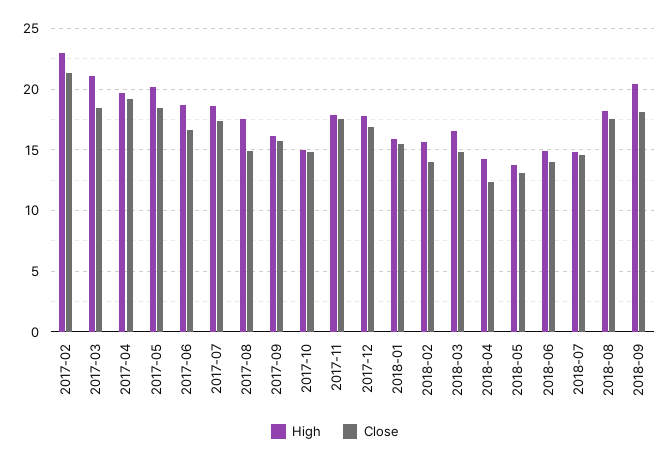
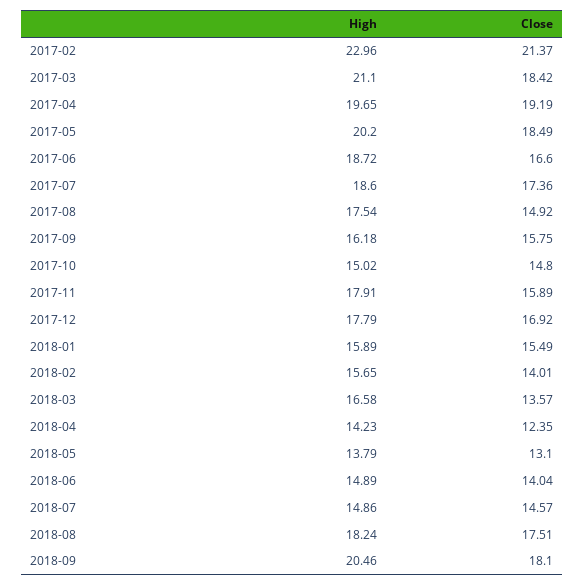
  {
    "High": {
      "2017-02": 22.96,
      "2017-03": 21.1,
      "2017-04": 19.65,
      "2017-05": 20.2,
      "2017-06": 18.72,
      "2017-07": 18.6,
      "2017-08": 17.54,
      "2017-09": 16.18,
      "2017-10": 15.02,
      "2017-11": 17.91,
      "2017-12": 17.79,
      "2018-01": 15.89,
      "2018-02": 15.65,
      "2018-03": 16.58,
      "2018-04": 14.23,
      "2018-05": 13.79,
      "2018-06": 14.89,
      "2018-07": 14.86,
      "2018-08": 18.24,
      "2018-09": 20.46
    },
    "Close": {
      "2017-02": 21.37,
      "2017-03": 18.42,
      "2017-04": 19.19,
      "2017-05": 18.49,
      "2017-06": 16.6,
      "2017-07": 17.36,
      "2017-08": 14.92,
      "2017-09": 15.75,
      "2017-10": 14.8,
-     "2017-11": 17.5,
+     "2017-11": 15.89,
      "2017-12": 16.92,
      "2018-01": 15.49,
      "2018-02": 14.01,
-     "2018-03": 15,
+     "2018-03": 13.57,
      "2018-04": 12.35,
      "2018-05": 13.1,
      "2018-06": 14.04,
      "2018-07": 14.57,
      "2018-08": 17.51,
      "2018-09": 18.1
    }
  }

